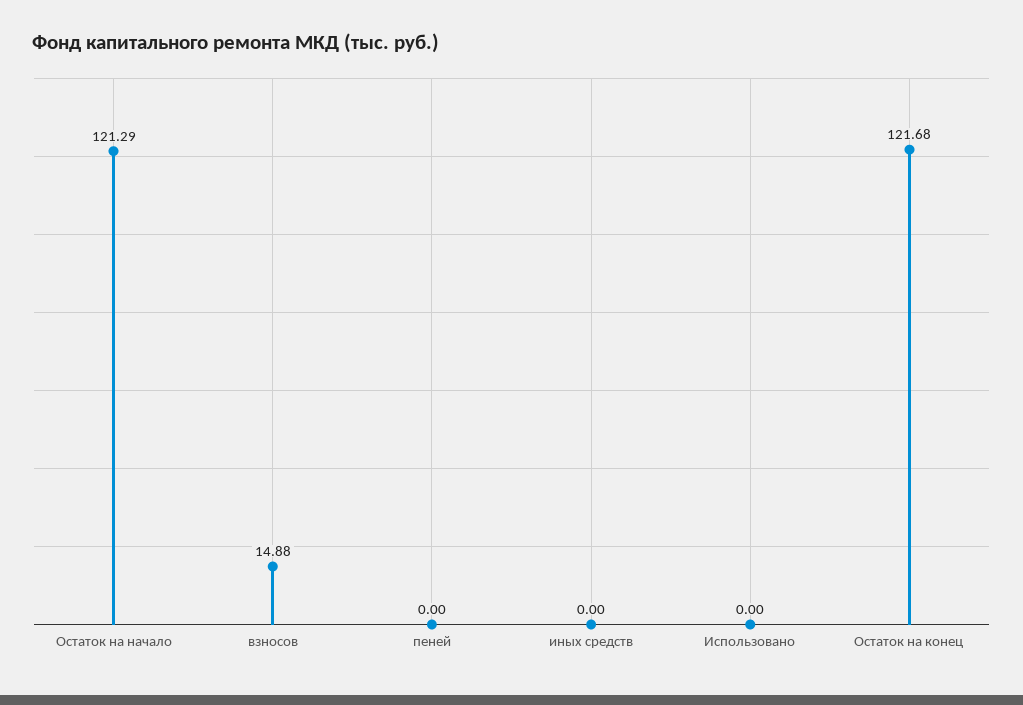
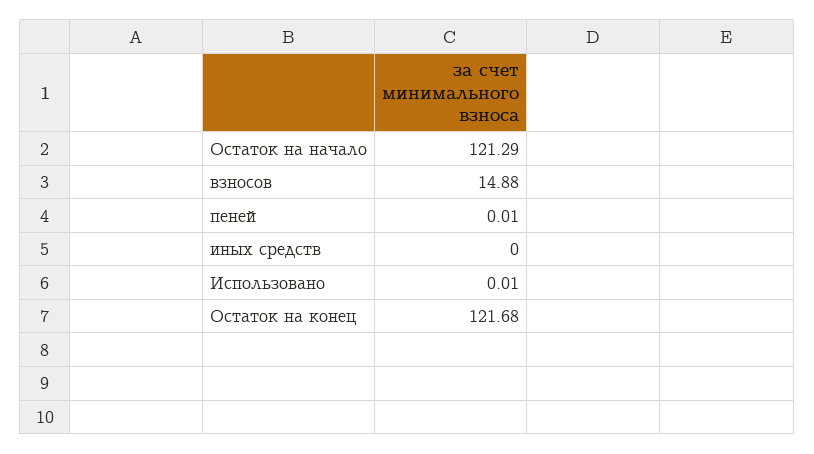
  {
    "Остаток на начало": 121.29,
    "взносов": 14.88,
-   "пеней": 0,
+   "пеней": 0.01,
    "иных средств": 0,
-   "Использовано": 0,
+   "Использовано": 0.01,
    "Остаток на конец": 121.68
  }

